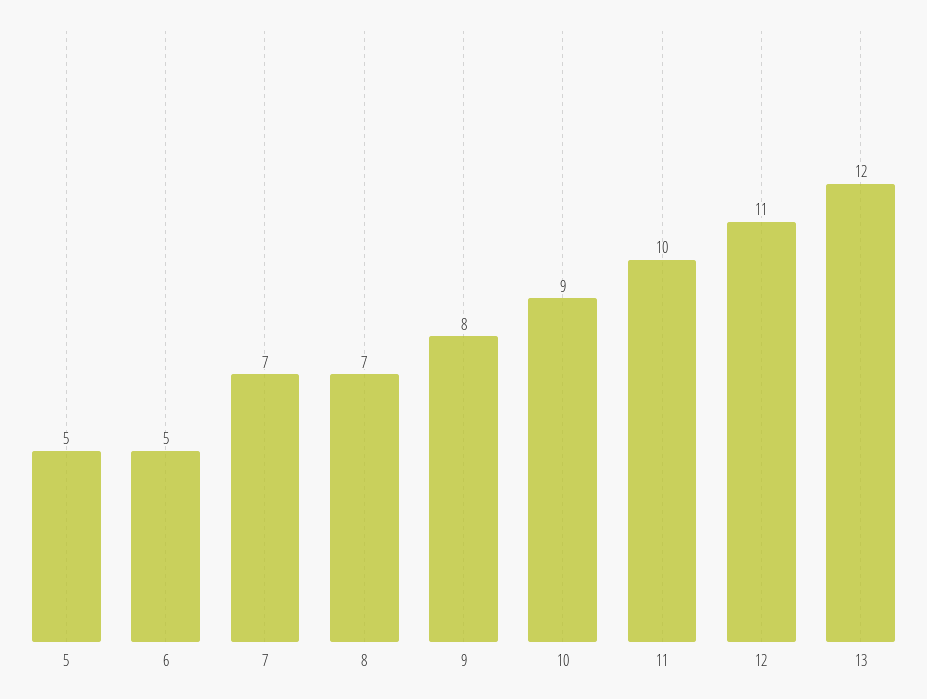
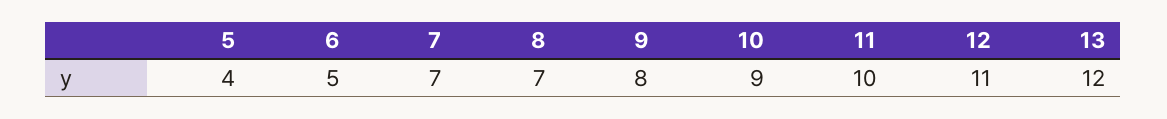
  {
-   "5": 5,
+   "5": 4,
    "6": 5,
    "7": 7,
    "8": 7,
    "9": 8,
    "10": 9,
    "11": 10,
    "12": 11,
    "13": 12
  }

